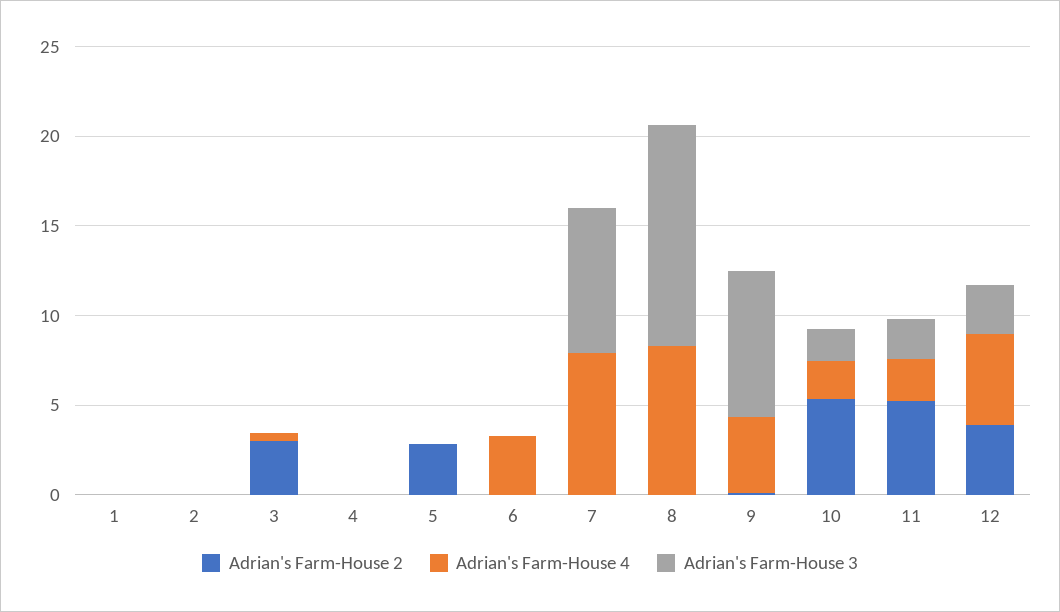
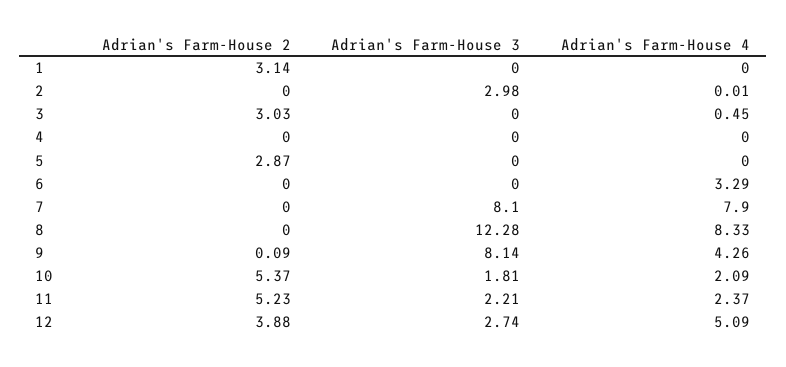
  {
    "Adrian's Farm-House 2": {
-     "1": 0,
+     "1": 3.14,
      "2": 0,
      "3": 3.03,
      "4": 0,
      "5": 2.87,
      "6": 0,
      "7": 0,
      "8": 0,
      "9": 0.09,
      "10": 5.37,
      "11": 5.23,
      "12": 3.88
    },
    "Adrian's Farm-House 4": {
      "1": 0,
      "2": 0.01,
      "3": 0.45,
      "4": 0,
      "5": 0,
      "6": 3.29,
      "7": 7.9,
      "8": 8.33,
      "9": 4.26,
      "10": 2.09,
      "11": 2.37,
      "12": 5.09
    },
    "Adrian's Farm-House 3": {
      "1": 0,
-     "2": 0,
+     "2": 2.98,
      "3": 0,
      "4": 0,
      "5": 0,
      "6": 0,
      "7": 8.1,
      "8": 12.28,
      "9": 8.14,
      "10": 1.81,
      "11": 2.21,
      "12": 2.74
    }
  }

